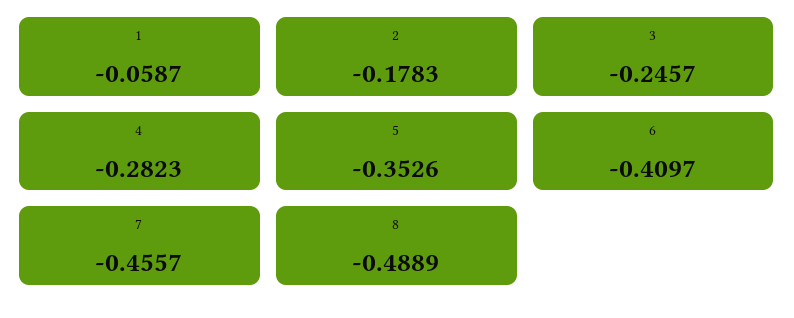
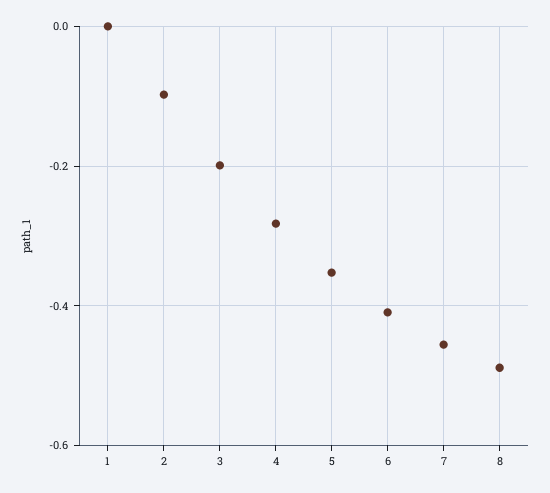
  {
-   "1": -0.0587,
+   "1": 0,
-   "2": -0.1783,
+   "2": -0.1,
-   "3": -0.2457,
+   "3": -0.2,
    "4": -0.2823,
    "5": -0.3526,
    "6": -0.4097,
    "7": -0.4557,
    "8": -0.4889
  }

